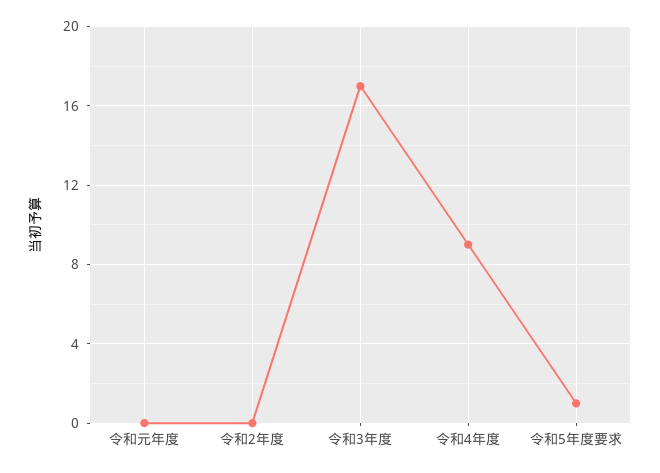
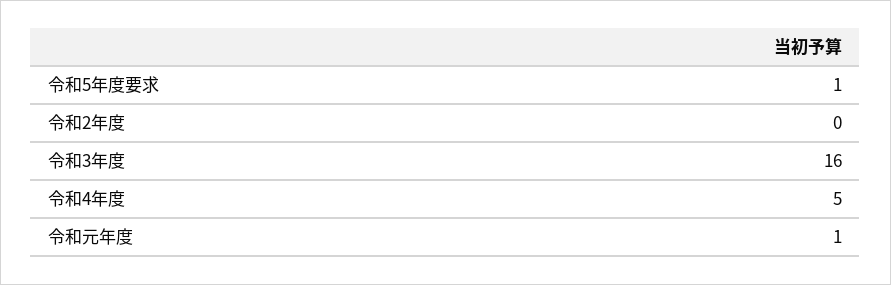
  {
-   "令和元年度": 0,
+   "令和元年度": 1,
    "令和2年度": 0,
-   "令和3年度": 17,
+   "令和3年度": 16,
-   "令和4年度": 9,
+   "令和4年度": 5,
    "令和5年度要求": 1
  }

